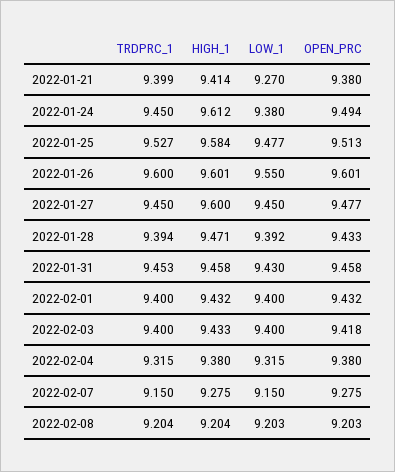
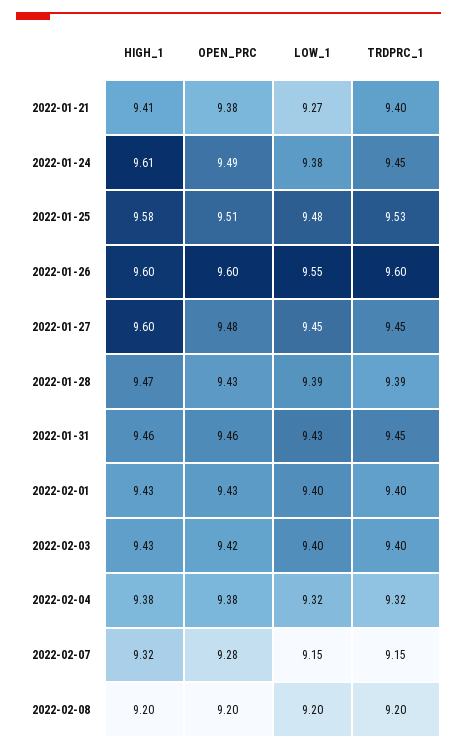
  {
    "TRDPRC_1": {
      "2022-01-21": 9.399,
      "2022-01-24": 9.45,
      "2022-01-25": 9.527,
      "2022-01-26": 9.6,
      "2022-01-27": 9.45,
      "2022-01-28": 9.394,
      "2022-01-31": 9.453,
      "2022-02-01": 9.4,
      "2022-02-03": 9.4,
      "2022-02-04": 9.315,
      "2022-02-07": 9.15,
      "2022-02-08": 9.204
    },
    "HIGH_1": {
      "2022-01-21": 9.414,
      "2022-01-24": 9.612,
      "2022-01-25": 9.584,
      "2022-01-26": 9.601,
      "2022-01-27": 9.6,
      "2022-01-28": 9.471,
      "2022-01-31": 9.458,
      "2022-02-01": 9.432,
      "2022-02-03": 9.433,
      "2022-02-04": 9.38,
-     "2022-02-07": 9.275,
+     "2022-02-07": 9.32,
      "2022-02-08": 9.204
    },
    "LOW_1": {
      "2022-01-21": 9.27,
      "2022-01-24": 9.38,
      "2022-01-25": 9.477,
      "2022-01-26": 9.55,
      "2022-01-27": 9.45,
      "2022-01-28": 9.392,
      "2022-01-31": 9.43,
      "2022-02-01": 9.4,
      "2022-02-03": 9.4,
      "2022-02-04": 9.315,
      "2022-02-07": 9.15,
      "2022-02-08": 9.203
    },
    "OPEN_PRC": {
      "2022-01-21": 9.38,
      "2022-01-24": 9.494,
      "2022-01-25": 9.513,
      "2022-01-26": 9.601,
      "2022-01-27": 9.477,
      "2022-01-28": 9.433,
      "2022-01-31": 9.458,
      "2022-02-01": 9.432,
      "2022-02-03": 9.418,
      "2022-02-04": 9.38,
      "2022-02-07": 9.275,
      "2022-02-08": 9.203
    }
  }

